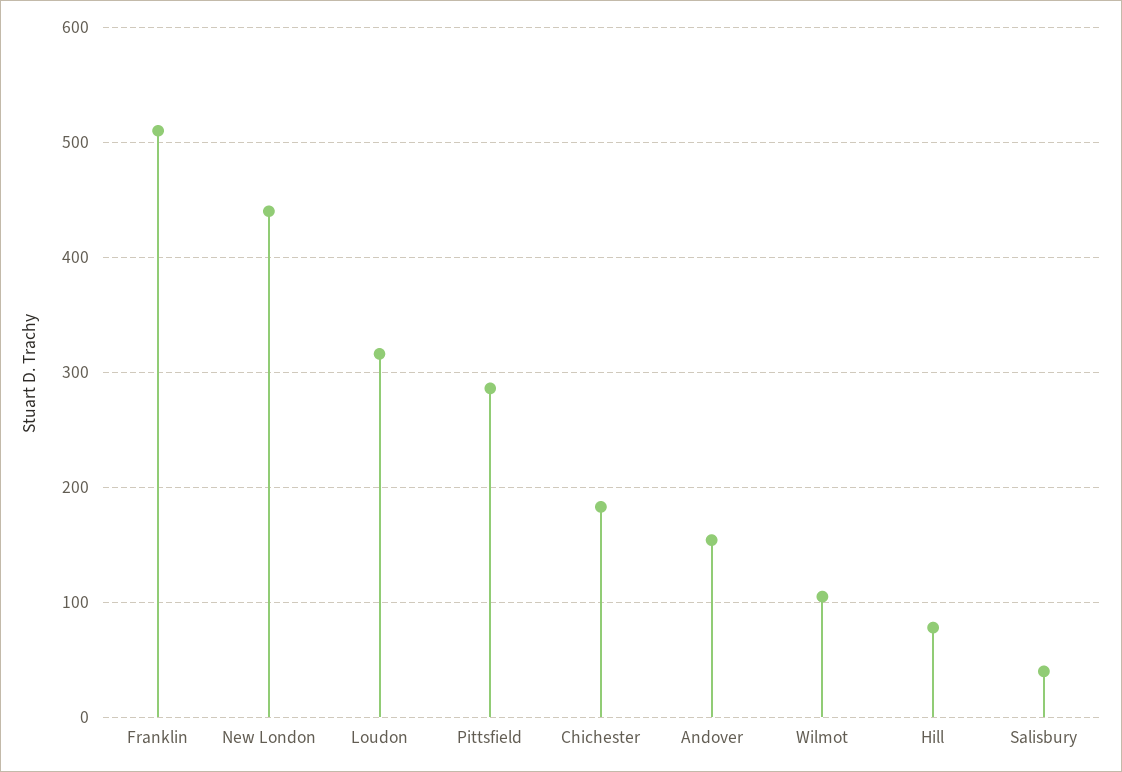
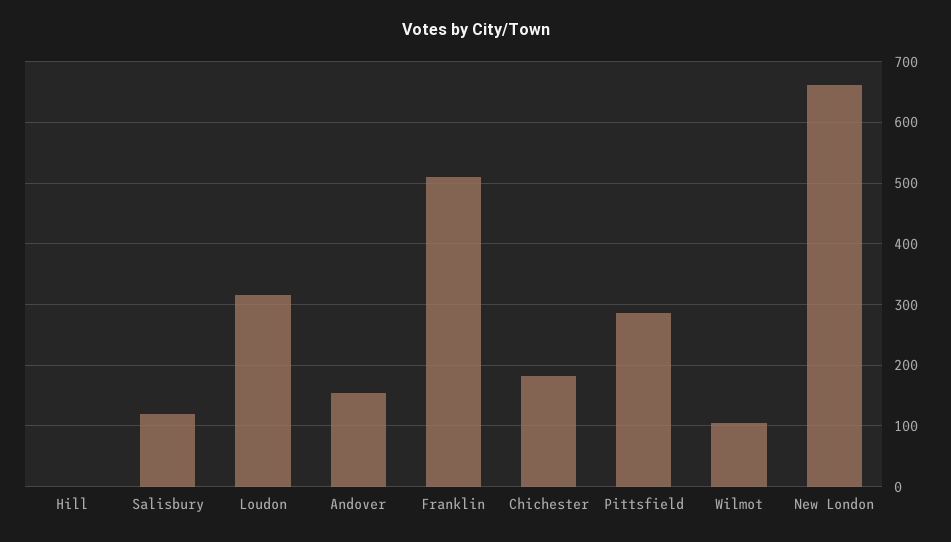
  {
    "Franklin": 510,
-   "New London": 440,
+   "New London": 660,
    "Loudon": 320,
    "Pittsfield": 290,
    "Chichester": 180,
    "Andover": 150,
    "Wilmot": 110,
-   "Hill": 80,
+   "Hill": 0,
-   "Salisbury": 40
+   "Salisbury": 120
  }

